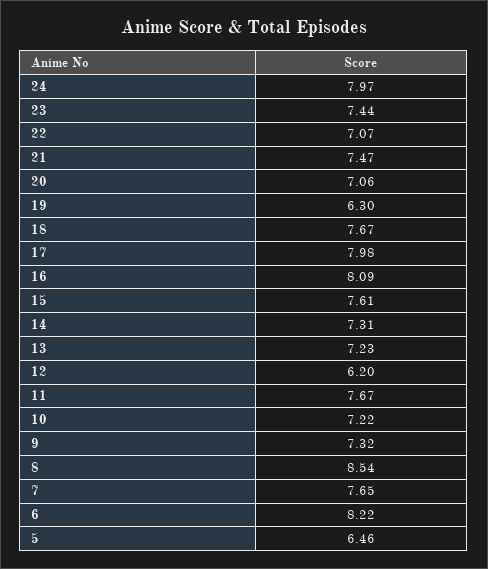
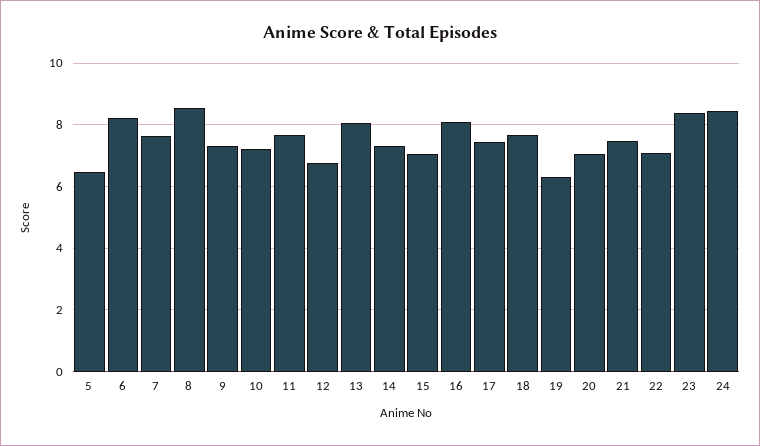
  {
-   "24": 7.97,
+   "24": 8.4,
-   "23": 7.44,
+   "23": 8.4,
    "22": 7.07,
    "21": 7.47,
    "20": 7.06,
    "19": 6.3,
    "18": 7.67,
-   "17": 7.98,
+   "17": 7.4,
    "16": 8.09,
-   "15": 7.61,
+   "15": 7,
    "14": 7.31,
-   "13": 7.23,
+   "13": 8,
-   "12": 6.2,
+   "12": 6.8,
    "11": 7.67,
    "10": 7.22,
    "9": 7.32,
    "8": 8.54,
    "7": 7.65,
    "6": 8.22,
    "5": 6.46
  }

